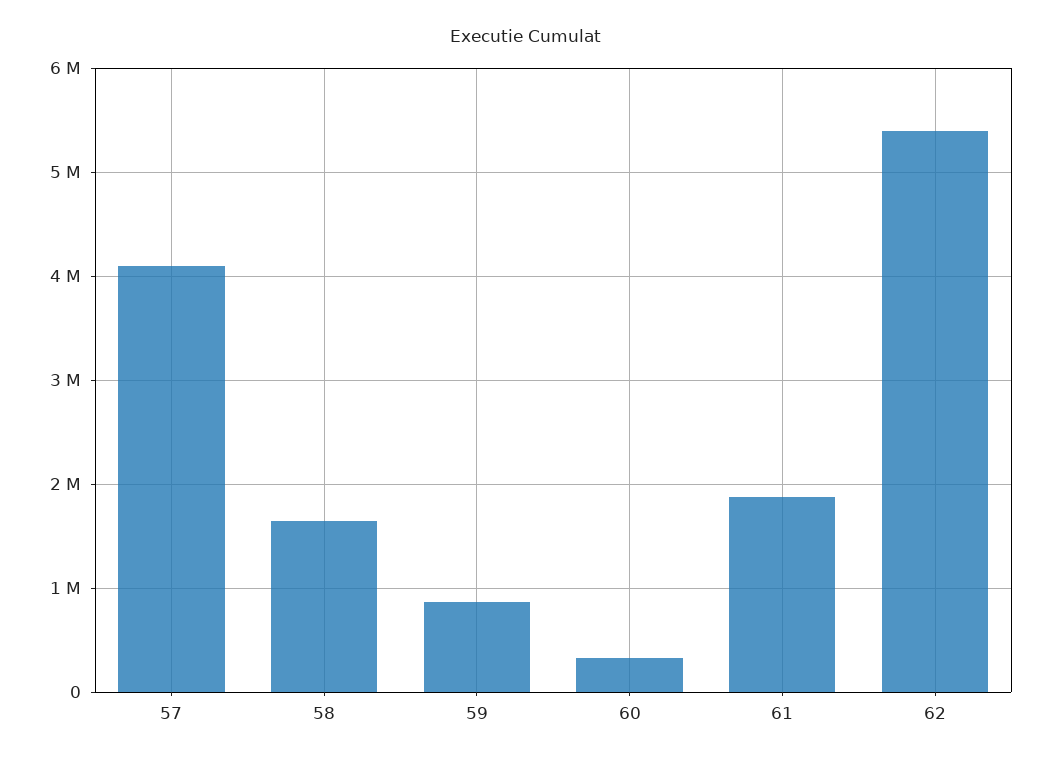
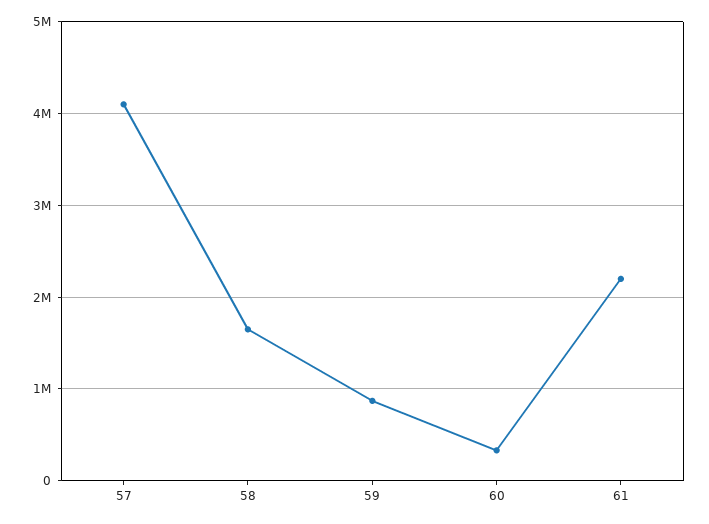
  {
    "57": 4100000,
    "58": 1700000,
    "59": 900000,
    "60": 300000,
-   "61": 1900000,
+   "61": 2200000
-   "62": 5400000
  }

